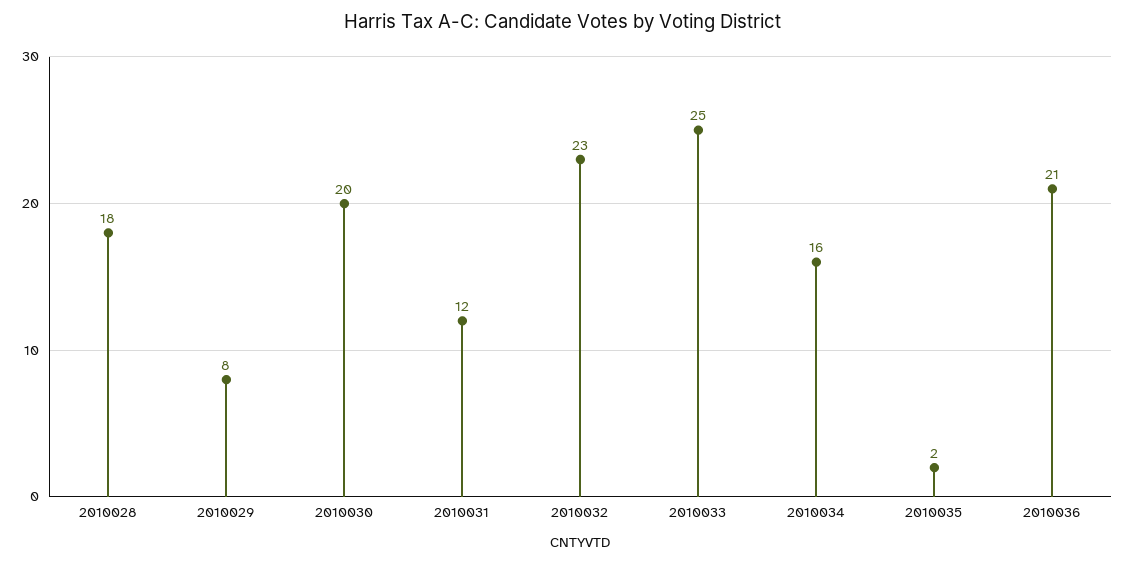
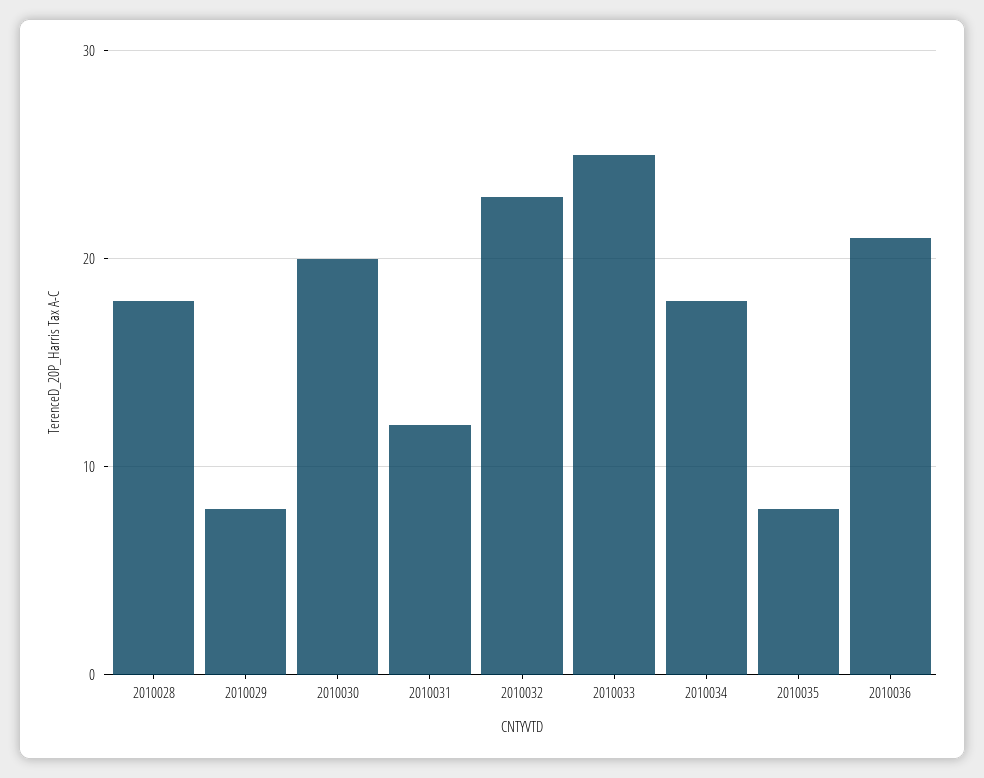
  {
    "2010028": 18,
    "2010029": 8,
    "2010030": 20,
    "2010031": 12,
    "2010032": 23,
    "2010033": 25,
-   "2010034": 16,
+   "2010034": 18,
-   "2010035": 2,
+   "2010035": 8,
    "2010036": 21
  }

